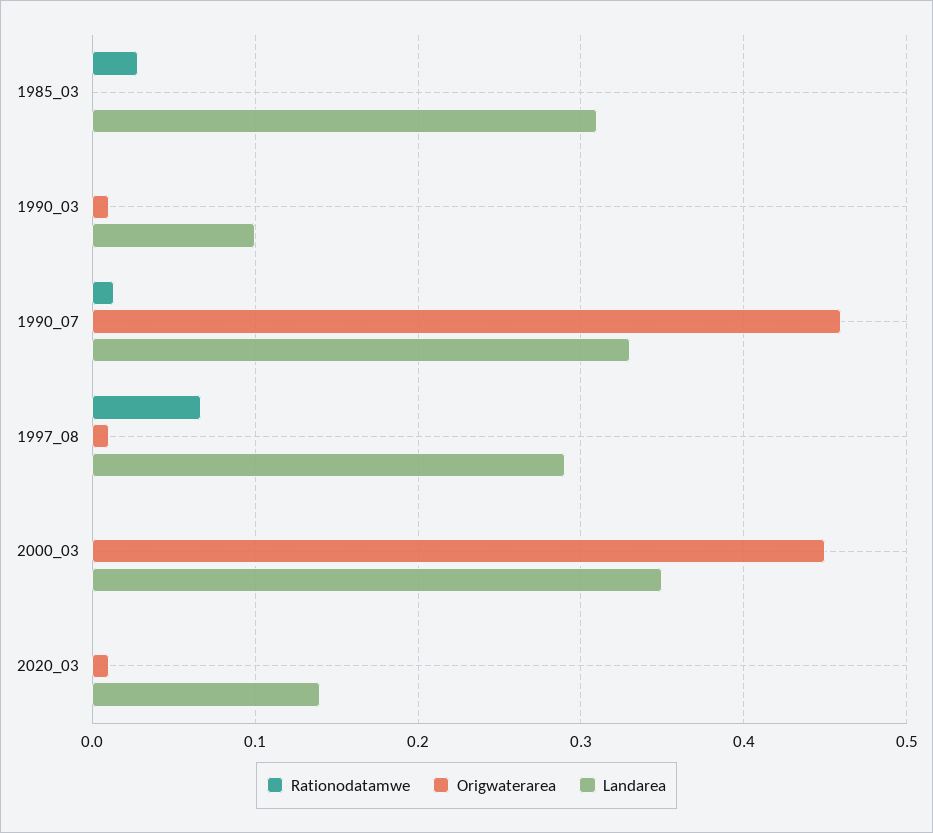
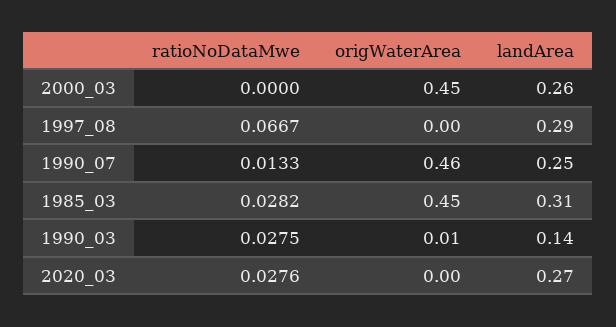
  {
    "Rationodatamwe": {
      "1985_03": 0.0282,
-     "1990_03": 0,
+     "1990_03": 0.0275,
      "1990_07": 0.0133,
      "1997_08": 0.0667,
      "2000_03": 0,
-     "2020_03": 0
+     "2020_03": 0.0276
    },
    "Origwaterarea": {
-     "1985_03": 0,
+     "1985_03": 0.45,
      "1990_03": 0.01,
      "1990_07": 0.46,
-     "1997_08": 0.01,
+     "1997_08": 0,
      "2000_03": 0.45,
-     "2020_03": 0.01
+     "2020_03": 0
    },
    "Landarea": {
      "1985_03": 0.31,
-     "1990_03": 0.1,
+     "1990_03": 0.14,
-     "1990_07": 0.33,
+     "1990_07": 0.25,
      "1997_08": 0.29,
-     "2000_03": 0.35,
+     "2000_03": 0.26,
-     "2020_03": 0.14
+     "2020_03": 0.27
    }
  }

